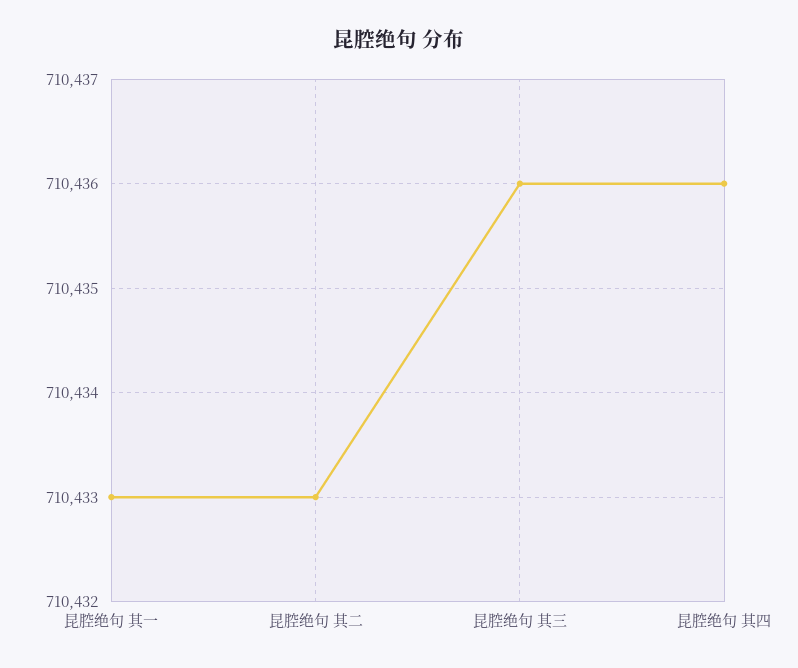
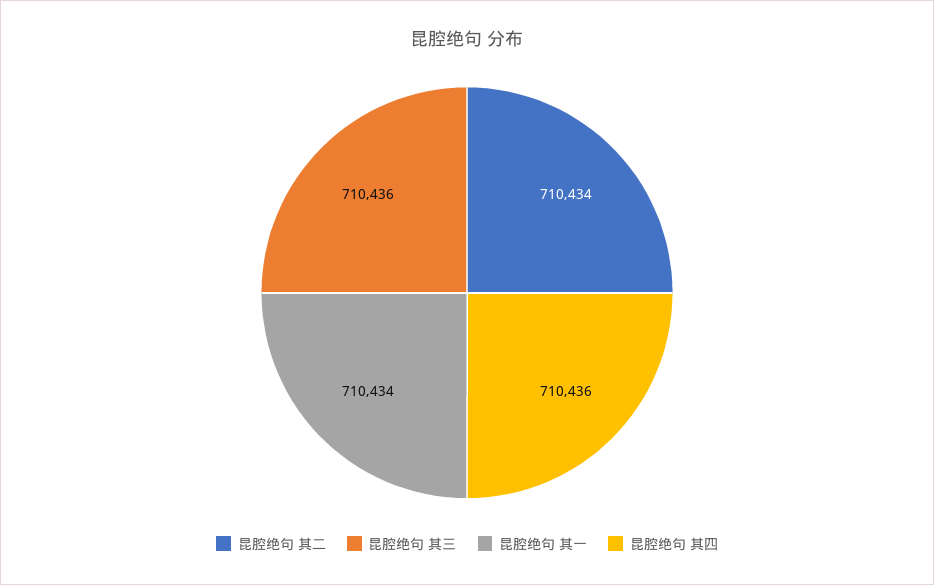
  {
-   "昆腔绝句 其一": 710433,
+   "昆腔绝句 其一": 710434,
-   "昆腔绝句 其二": 710433,
+   "昆腔绝句 其二": 710434,
    "昆腔绝句 其三": 710436,
    "昆腔绝句 其四": 710436
  }

